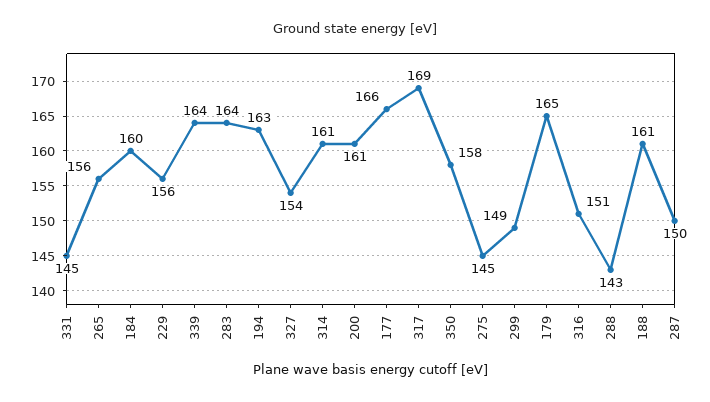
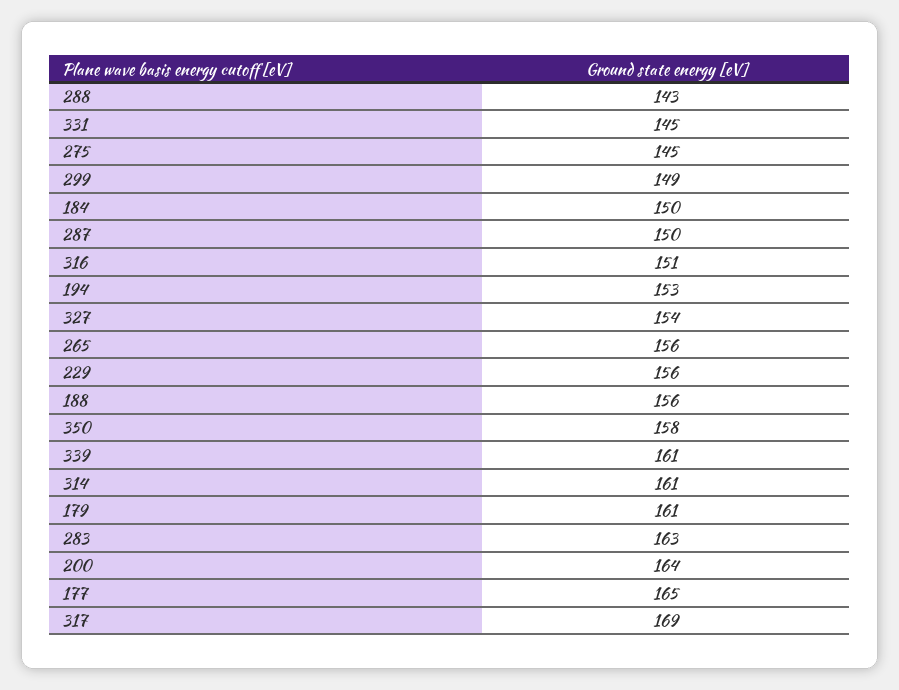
  {
    "331": 145,
    "265": 156,
-   "184": 160,
+   "184": 150,
    "229": 156,
-   "339": 164,
+   "339": 161,
-   "283": 164,
+   "283": 163,
-   "194": 163,
+   "194": 153,
    "327": 154,
    "314": 161,
-   "200": 161,
+   "200": 164,
-   "177": 166,
+   "177": 165,
    "317": 169,
    "350": 158,
    "275": 145,
    "299": 149,
-   "179": 165,
+   "179": 161,
    "316": 151,
    "288": 143,
-   "188": 161,
+   "188": 156,
    "287": 150
  }

